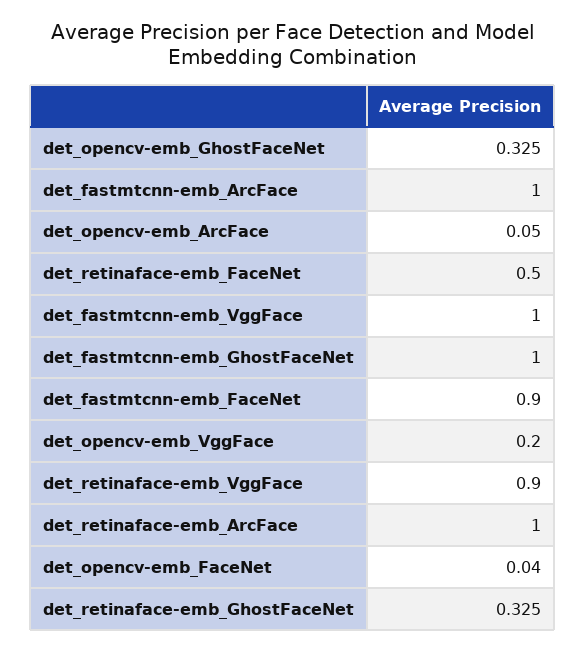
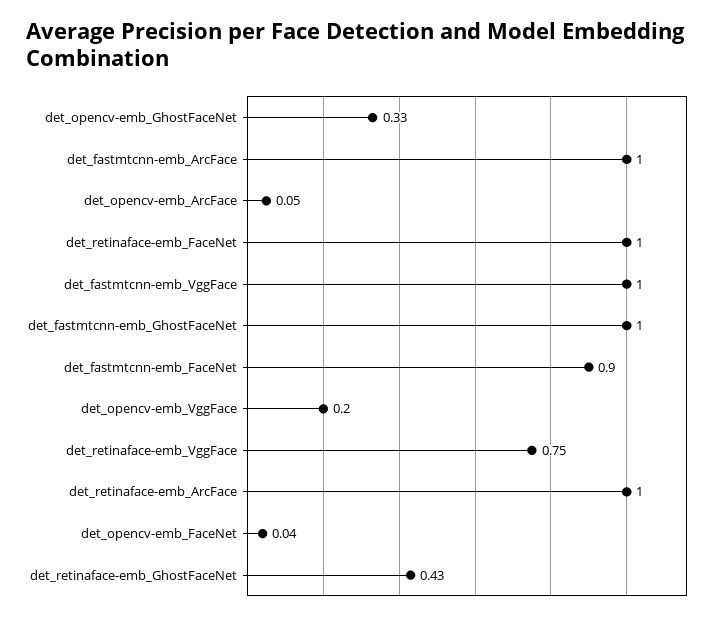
  {
    "det_opencv-emb_GhostFaceNet": 0.325,
    "det_fastmtcnn-emb_ArcFace": 1,
    "det_opencv-emb_ArcFace": 0.05,
-   "det_retinaface-emb_FaceNet": 0.5,
+   "det_retinaface-emb_FaceNet": 1,
    "det_fastmtcnn-emb_VggFace": 1,
    "det_fastmtcnn-emb_GhostFaceNet": 1,
    "det_fastmtcnn-emb_FaceNet": 0.9,
    "det_opencv-emb_VggFace": 0.2,
-   "det_retinaface-emb_VggFace": 0.9,
+   "det_retinaface-emb_VggFace": 0.75,
    "det_retinaface-emb_ArcFace": 1,
    "det_opencv-emb_FaceNet": 0.04,
-   "det_retinaface-emb_GhostFaceNet": 0.325
+   "det_retinaface-emb_GhostFaceNet": 0.43
  }

